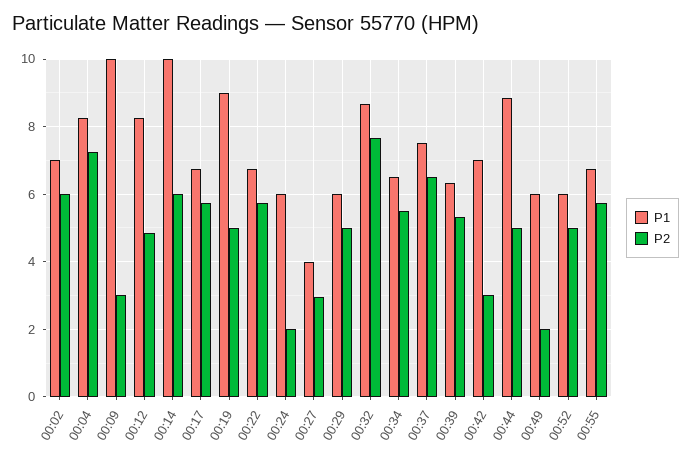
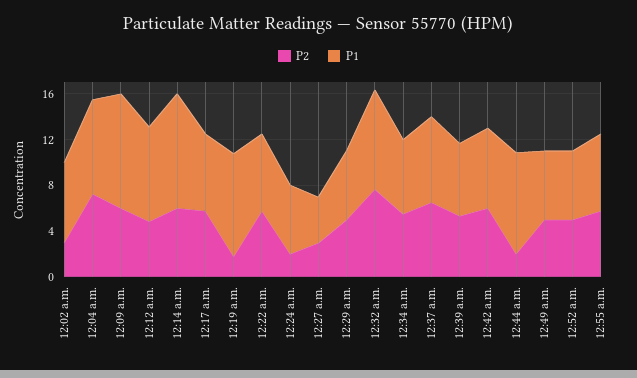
  {
    "P1": {
      "00:02": 7,
      "00:04": 8.2,
      "00:09": 10,
      "00:12": 8.2,
      "00:14": 10,
      "00:17": 6.8,
      "00:19": 9,
      "00:22": 6.8,
      "00:24": 6,
      "00:27": 4,
      "00:29": 6,
      "00:32": 8.6,
      "00:34": 6.6,
      "00:37": 7.6,
      "00:39": 6.4,
      "00:42": 7,
      "00:44": 8.8,
      "00:49": 6,
      "00:52": 6,
      "00:55": 6.8
    },
    "P2": {
-     "00:02": 6,
+     "00:02": 3,
      "00:04": 7.2,
-     "00:09": 3,
+     "00:09": 6,
      "00:12": 4.8,
      "00:14": 6,
      "00:17": 5.8,
-     "00:19": 5,
+     "00:19": 2,
      "00:22": 5.8,
      "00:24": 2,
      "00:27": 3,
      "00:29": 5,
      "00:32": 7.6,
      "00:34": 5.6,
      "00:37": 6.6,
      "00:39": 5.4,
-     "00:42": 3,
+     "00:42": 6,
-     "00:44": 5,
+     "00:44": 2,
-     "00:49": 2,
+     "00:49": 5,
      "00:52": 5,
      "00:55": 5.8
    }
  }

